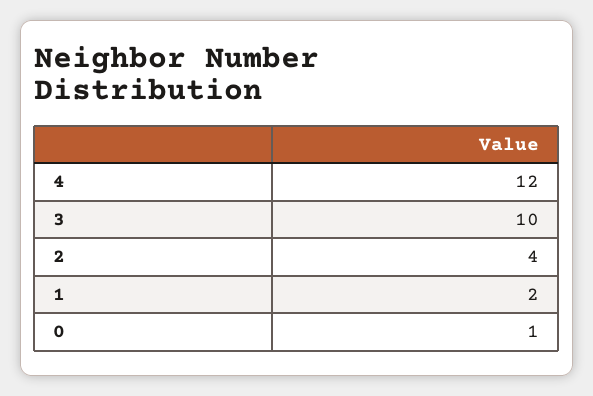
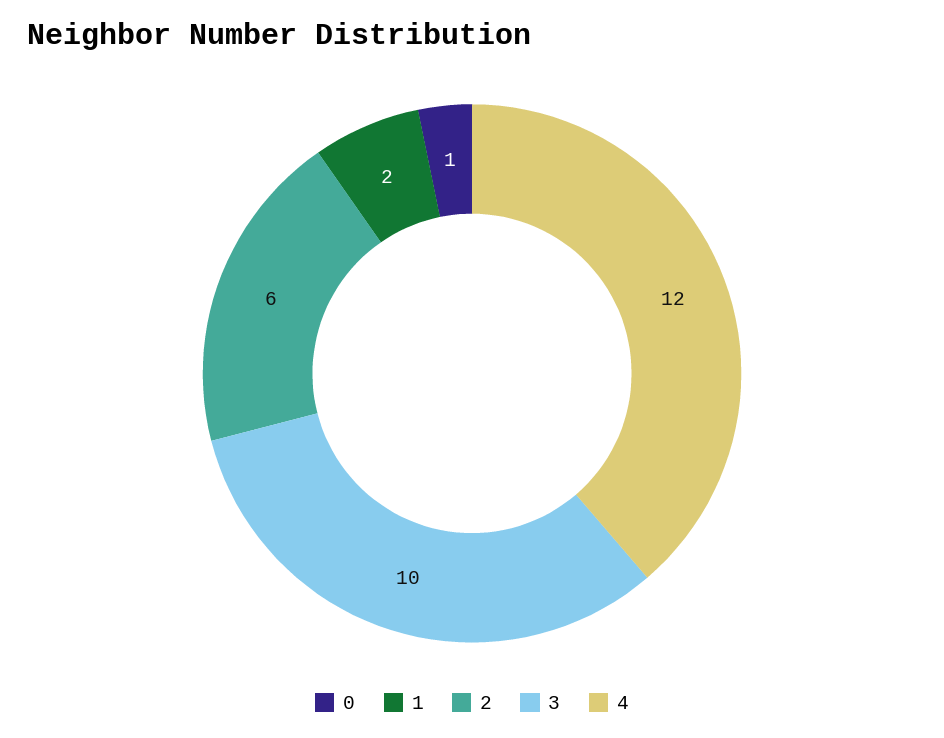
  {
    "4": 12,
    "3": 10,
-   "2": 4,
+   "2": 6,
    "1": 2,
    "0": 1
  }

